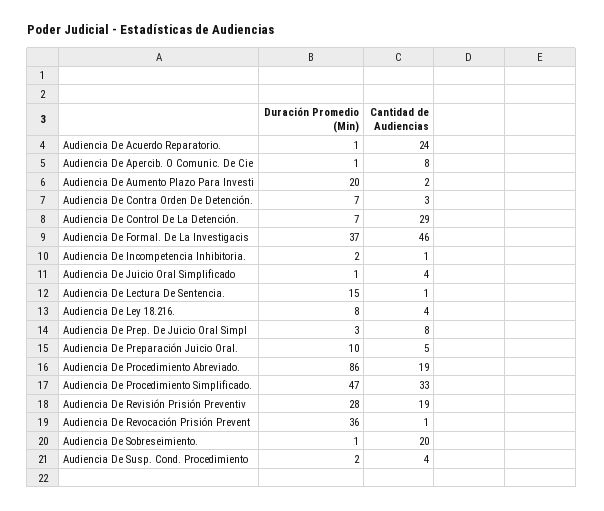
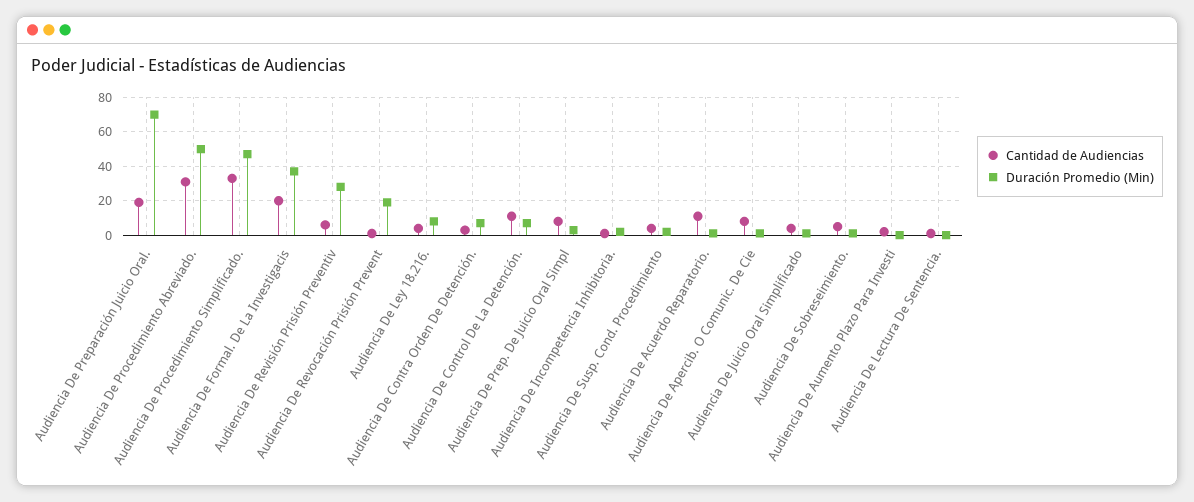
  {
    "Duración Promedio (Min)": {
      "Audiencia De Acuerdo Reparatorio.": 1,
      "Audiencia De Apercib. O Comunic. De Cie": 1,
-     "Audiencia De Aumento Plazo Para Investi": 20,
+     "Audiencia De Aumento Plazo Para Investi": 0,
      "Audiencia De Contra Orden De Detención.": 7,
      "Audiencia De Control De La Detención.": 7,
      "Audiencia De Formal. De La Investigacis": 37,
      "Audiencia De Incompetencia Inhibitoria.": 2,
      "Audiencia De Juicio Oral Simplificado": 1,
-     "Audiencia De Lectura De Sentencia.": 15,
+     "Audiencia De Lectura De Sentencia.": 0,
      "Audiencia De Ley 18.216.": 8,
      "Audiencia De Prep. De Juicio Oral Simpl": 3,
-     "Audiencia De Preparación Juicio Oral.": 10,
+     "Audiencia De Preparación Juicio Oral.": 70,
-     "Audiencia De Procedimiento Abreviado.": 86,
+     "Audiencia De Procedimiento Abreviado.": 50,
      "Audiencia De Procedimiento Simplificado.": 47,
      "Audiencia De Revisión Prisión Preventiv": 28,
-     "Audiencia De Revocación Prisión Prevent": 36,
+     "Audiencia De Revocación Prisión Prevent": 20,
      "Audiencia De Sobreseimiento.": 1,
      "Audiencia De Susp. Cond. Procedimiento": 2
    },
    "Cantidad de Audiencias": {
-     "Audiencia De Acuerdo Reparatorio.": 24,
+     "Audiencia De Acuerdo Reparatorio.": 10,
      "Audiencia De Apercib. O Comunic. De Cie": 8,
      "Audiencia De Aumento Plazo Para Investi": 2,
      "Audiencia De Contra Orden De Detención.": 3,
-     "Audiencia De Control De La Detención.": 29,
+     "Audiencia De Control De La Detención.": 10,
-     "Audiencia De Formal. De La Investigacis": 46,
+     "Audiencia De Formal. De La Investigacis": 20,
      "Audiencia De Incompetencia Inhibitoria.": 1,
      "Audiencia De Juicio Oral Simplificado": 4,
      "Audiencia De Lectura De Sentencia.": 1,
      "Audiencia De Ley 18.216.": 4,
      "Audiencia De Prep. De Juicio Oral Simpl": 8,
-     "Audiencia De Preparación Juicio Oral.": 5,
+     "Audiencia De Preparación Juicio Oral.": 20,
-     "Audiencia De Procedimiento Abreviado.": 19,
+     "Audiencia De Procedimiento Abreviado.": 30,
      "Audiencia De Procedimiento Simplificado.": 33,
-     "Audiencia De Revisión Prisión Preventiv": 19,
+     "Audiencia De Revisión Prisión Preventiv": 5,
      "Audiencia De Revocación Prisión Prevent": 1,
-     "Audiencia De Sobreseimiento.": 20,
+     "Audiencia De Sobreseimiento.": 5,
      "Audiencia De Susp. Cond. Procedimiento": 4
    }
  }

